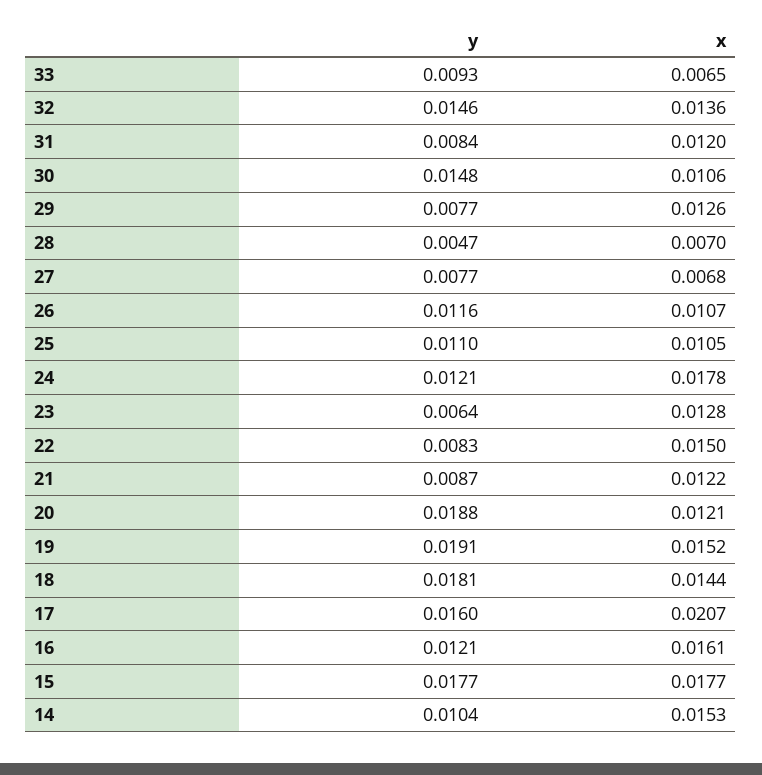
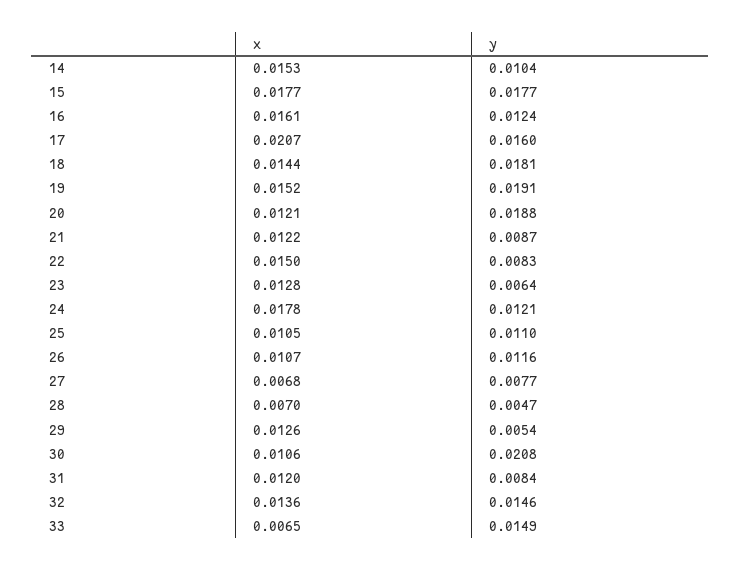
  {
    "y": {
-     "33": 0.0093,
+     "33": 0.0149,
      "32": 0.0146,
      "31": 0.0084,
-     "30": 0.0148,
+     "30": 0.0208,
-     "29": 0.0077,
+     "29": 0.0054,
      "28": 0.0047,
      "27": 0.0077,
      "26": 0.0116,
      "25": 0.011,
      "24": 0.0121,
      "23": 0.0064,
      "22": 0.0083,
      "21": 0.0087,
      "20": 0.0188,
      "19": 0.0191,
      "18": 0.0181,
      "17": 0.016,
-     "16": 0.0121,
+     "16": 0.0124,
      "15": 0.0177,
      "14": 0.0104
    },
    "x": {
      "33": 0.0065,
      "32": 0.0136,
      "31": 0.012,
      "30": 0.0106,
      "29": 0.0126,
      "28": 0.007,
      "27": 0.0068,
      "26": 0.0107,
      "25": 0.0105,
      "24": 0.0178,
      "23": 0.0128,
      "22": 0.015,
      "21": 0.0122,
      "20": 0.0121,
      "19": 0.0152,
      "18": 0.0144,
      "17": 0.0207,
      "16": 0.0161,
      "15": 0.0177,
      "14": 0.0153
    }
  }

